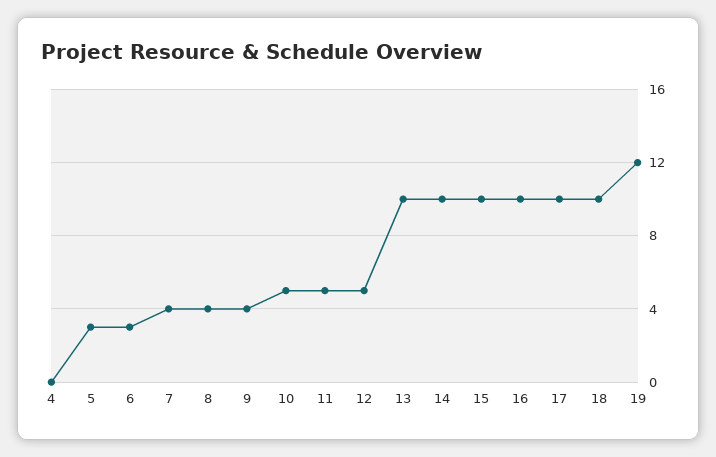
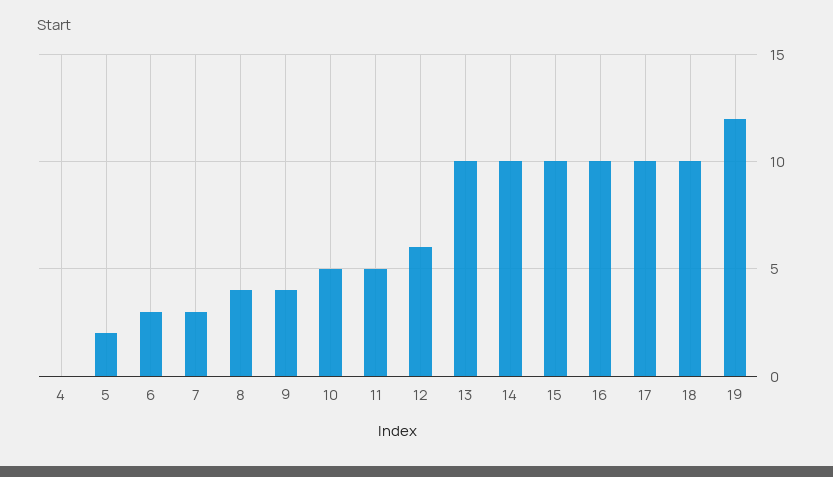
  {
    "4": 0,
-   "5": 3,
+   "5": 2,
    "6": 3,
-   "7": 4,
+   "7": 3,
    "8": 4,
    "9": 4,
    "10": 5,
    "11": 5,
-   "12": 5,
+   "12": 6,
    "13": 10,
    "14": 10,
    "15": 10,
    "16": 10,
    "17": 10,
    "18": 10,
    "19": 12
  }

